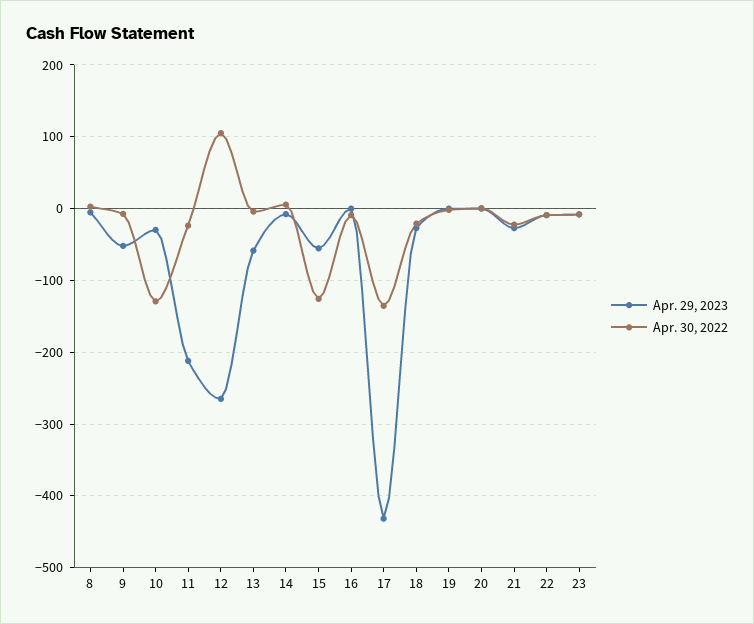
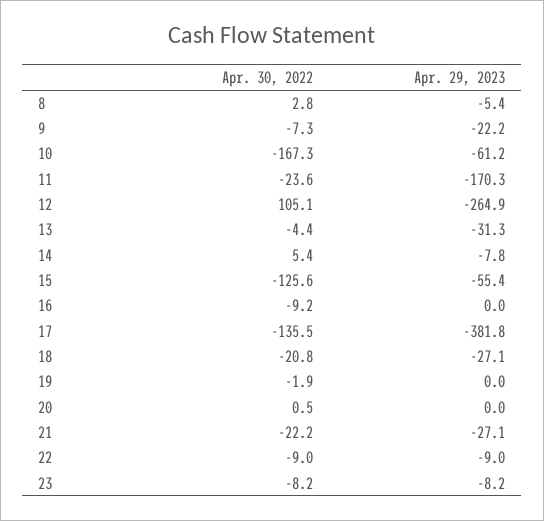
  {
    "Apr. 29, 2023": {
      "8": -5.4,
-     "9": -50,
+     "9": -22.2,
-     "10": -30,
+     "10": -61.2,
-     "11": -210,
+     "11": -170.3,
      "12": -264.9,
-     "13": -60,
+     "13": -31.3,
      "14": -7.8,
      "15": -55.4,
      "16": 0,
-     "17": -430,
+     "17": -381.8,
      "18": -27.1,
      "19": 0,
      "20": 0,
      "21": -27.1,
      "22": -9,
      "23": -8.2
    },
    "Apr. 30, 2022": {
      "8": 2.8,
      "9": -7.3,
-     "10": -130,
+     "10": -167.3,
      "11": -23.6,
      "12": 105.1,
      "13": -4.4,
      "14": 5.4,
      "15": -125.6,
      "16": -9.2,
      "17": -135.5,
      "18": -20.8,
      "19": -1.9,
      "20": 0.5,
      "21": -22.2,
      "22": -9,
      "23": -8.2
    }
  }

